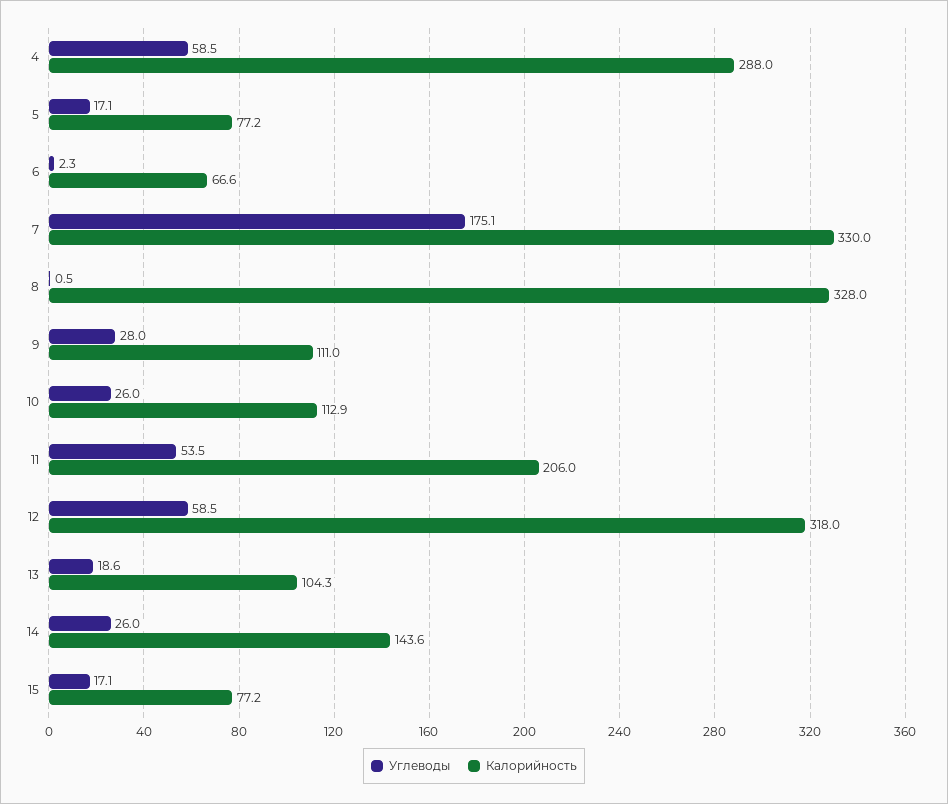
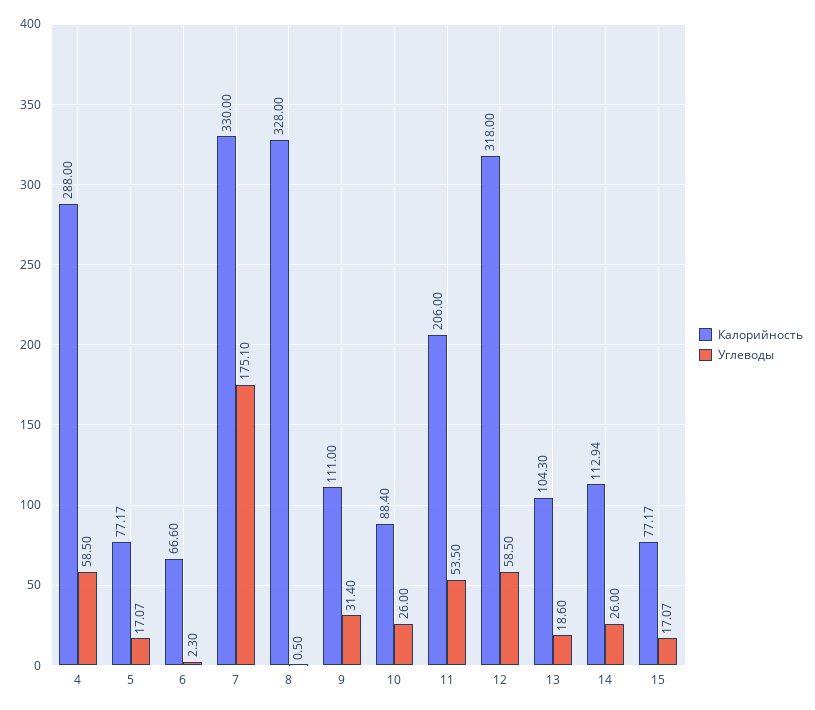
  {
    "Углеводы": {
      "4": 58.5,
      "5": 17.07,
      "6": 2.3,
      "7": 175.1,
      "8": 0.5,
-     "9": 28,
+     "9": 31.4,
      "10": 26,
      "11": 53.5,
      "12": 58.5,
      "13": 18.6,
      "14": 26,
      "15": 17.07
    },
    "Калорийность": {
      "4": 288,
      "5": 77.17,
      "6": 66.6,
      "7": 330,
      "8": 328,
      "9": 111,
-     "10": 112.9,
+     "10": 88.4,
      "11": 206,
      "12": 318,
      "13": 104.3,
-     "14": 143.6,
+     "14": 112.94,
      "15": 77.17
    }
  }

